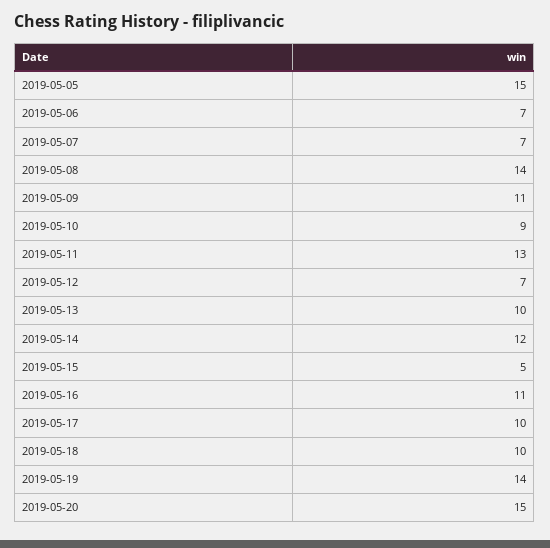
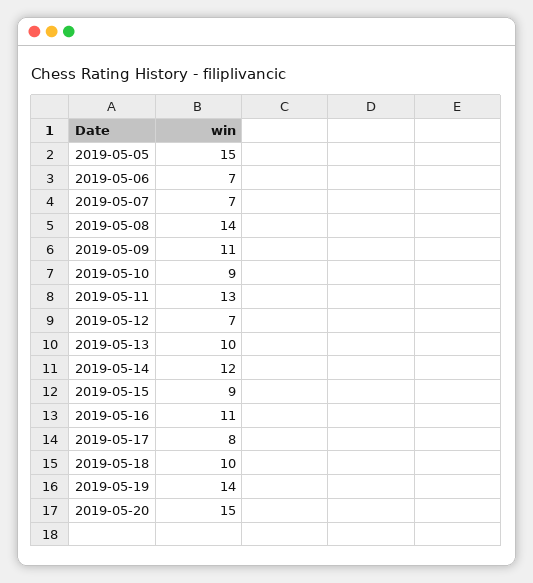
  {
    "2019-05-05": 15,
    "2019-05-06": 7,
    "2019-05-07": 7,
    "2019-05-08": 14,
    "2019-05-09": 11,
    "2019-05-10": 9,
    "2019-05-11": 13,
    "2019-05-12": 7,
    "2019-05-13": 10,
    "2019-05-14": 12,
-   "2019-05-15": 5,
+   "2019-05-15": 9,
    "2019-05-16": 11,
-   "2019-05-17": 10,
+   "2019-05-17": 8,
    "2019-05-18": 10,
    "2019-05-19": 14,
    "2019-05-20": 15
  }

